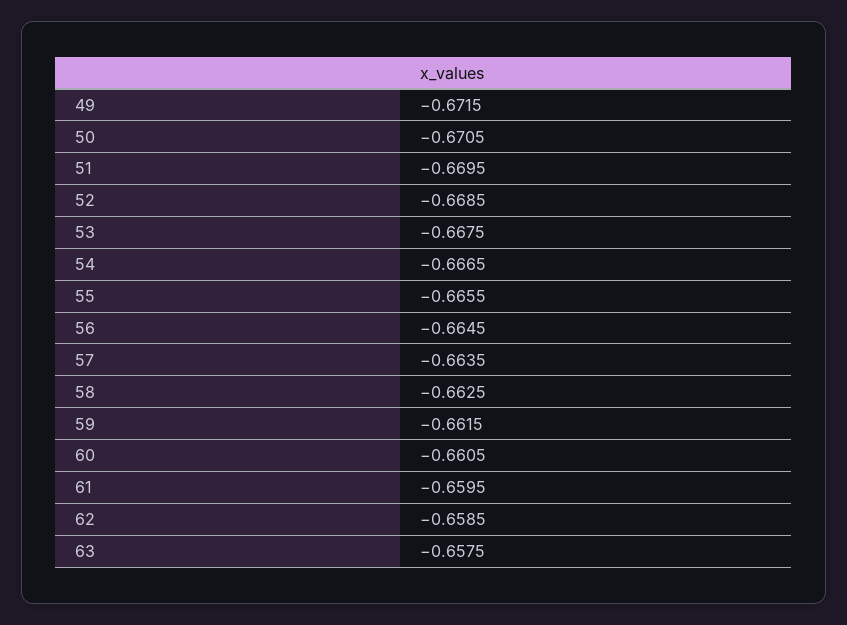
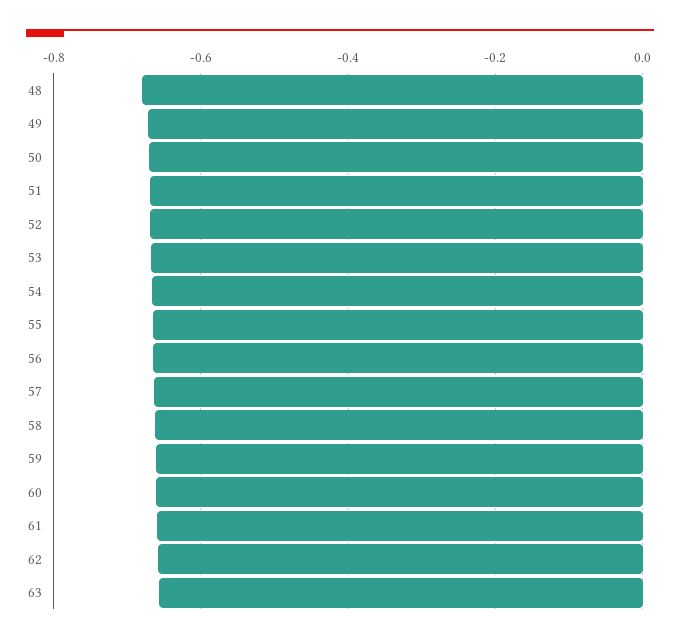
  {
    "49": -0.6715,
    "50": -0.6705,
    "51": -0.6695,
    "52": -0.6685,
    "53": -0.6675,
    "54": -0.6665,
    "55": -0.6655,
    "56": -0.6645,
    "57": -0.6635,
    "58": -0.6625,
    "59": -0.6615,
    "60": -0.6605,
    "61": -0.6595,
    "62": -0.6585,
-   "63": -0.6575
+   "63": -0.6575,
+   "48": -0.68
  }

